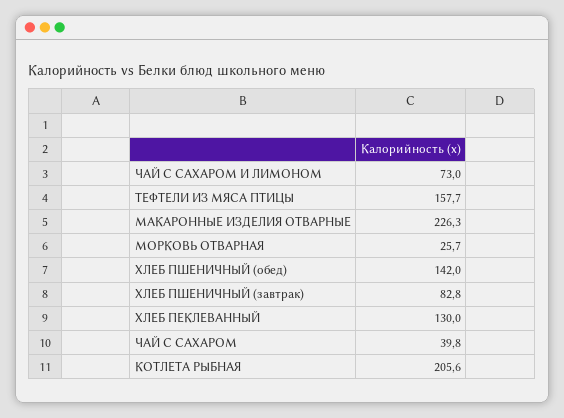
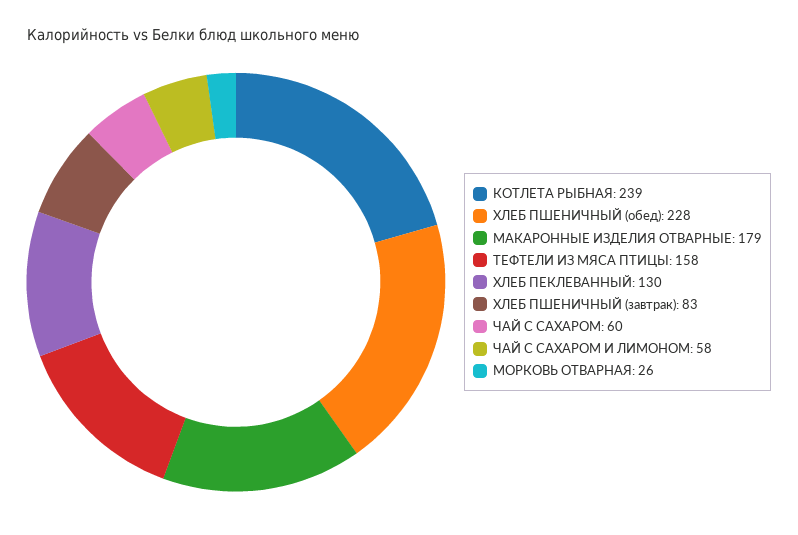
  {
-   "ЧАЙ С САХАРОМ И ЛИМОНОМ": 73,
+   "ЧАЙ С САХАРОМ И ЛИМОНОМ": 58,
    "ТЕФТЕЛИ ИЗ МЯСА ПТИЦЫ": 157.7,
-   "МАКАРОННЫЕ ИЗДЕЛИЯ ОТВАРНЫЕ": 226.3,
+   "МАКАРОННЫЕ ИЗДЕЛИЯ ОТВАРНЫЕ": 179,
    "МОРКОВЬ ОТВАРНАЯ": 25.7,
-   "ХЛЕБ ПШЕНИЧНЫЙ (обед)": 142,
+   "ХЛЕБ ПШЕНИЧНЫЙ (обед)": 228,
    "ХЛЕБ ПШЕНИЧНЫЙ (завтрак)": 82.8,
    "ХЛЕБ ПЕКЛЕВАННЫЙ": 130,
-   "ЧАЙ С САХАРОМ": 39.8,
+   "ЧАЙ С САХАРОМ": 60,
-   "КОТЛЕТА РЫБНАЯ": 205.6
+   "КОТЛЕТА РЫБНАЯ": 239
  }

